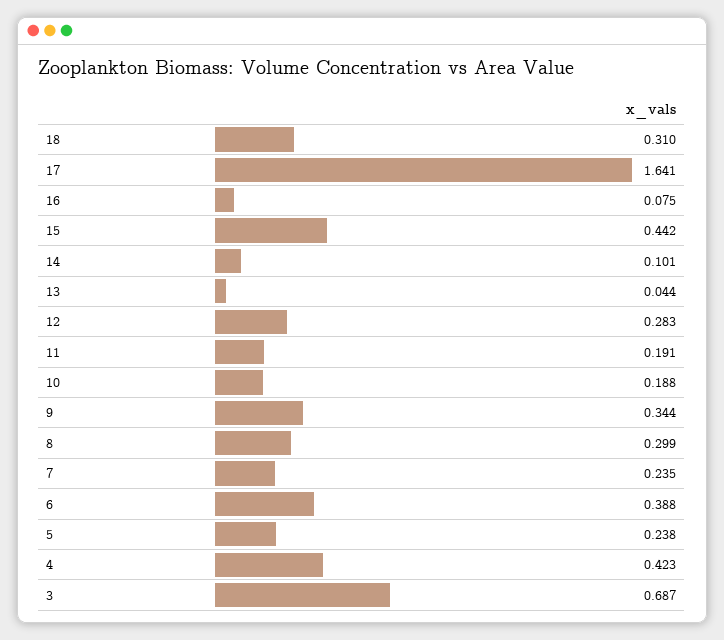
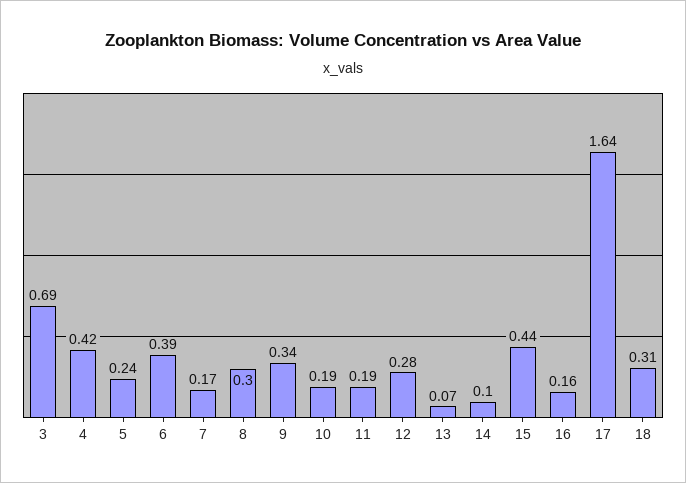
  {
    "18": 0.31,
    "17": 1.641,
-   "16": 0.075,
+   "16": 0.16,
    "15": 0.442,
    "14": 0.101,
-   "13": 0.044,
+   "13": 0.07,
    "12": 0.283,
    "11": 0.191,
    "10": 0.188,
    "9": 0.344,
    "8": 0.299,
-   "7": 0.235,
+   "7": 0.17,
    "6": 0.388,
    "5": 0.238,
    "4": 0.423,
    "3": 0.687
  }

